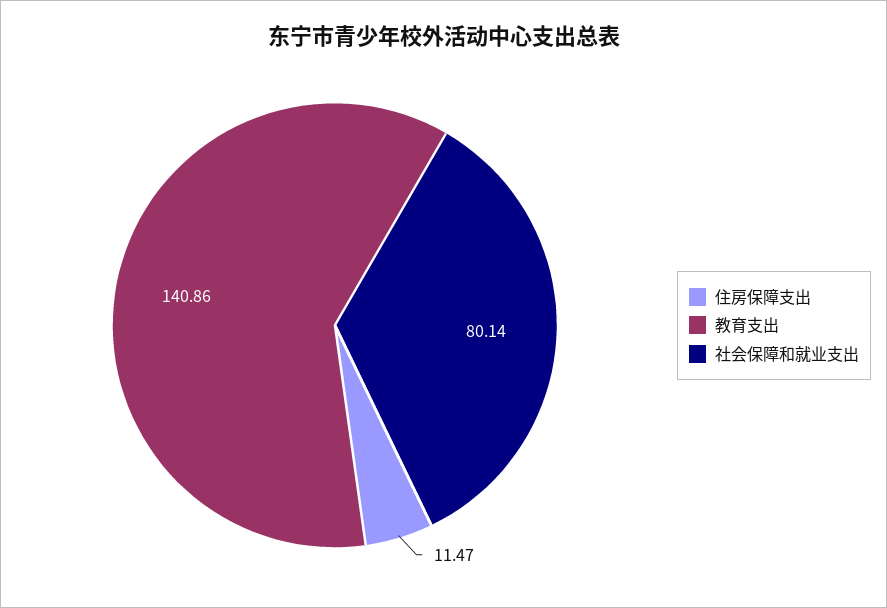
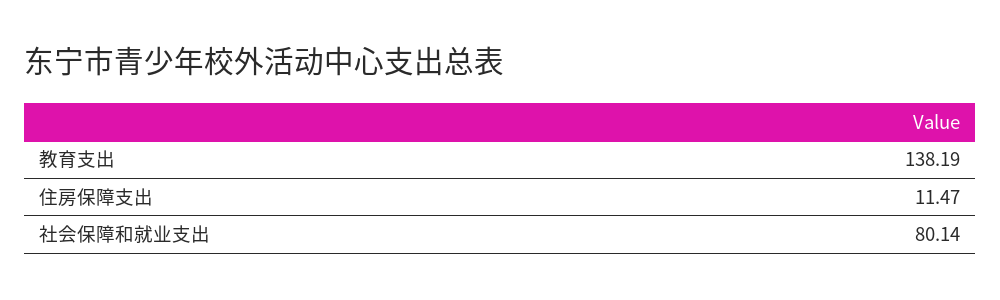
  {
    "住房保障支出": 11.47,
-   "教育支出": 140.86,
+   "教育支出": 138.19,
    "社会保障和就业支出": 80.14
  }

